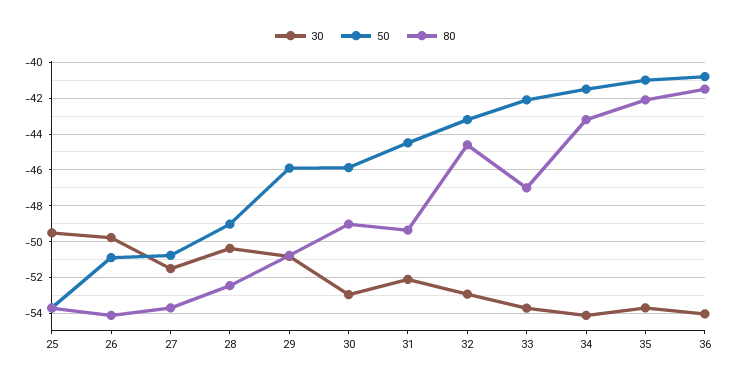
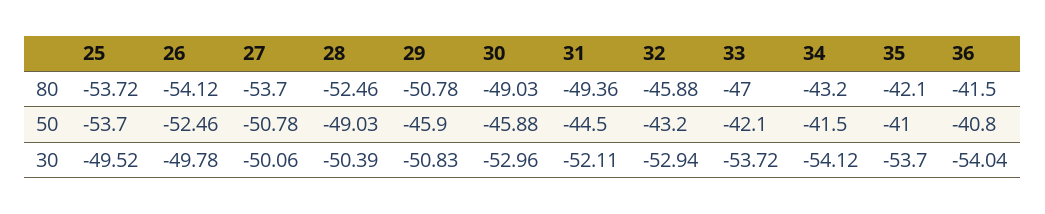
  {
    "30": {
      "25": -49.52,
      "26": -49.78,
-     "27": -51.5,
+     "27": -50.06,
      "28": -50.39,
      "29": -50.83,
      "30": -52.96,
      "31": -52.11,
      "32": -52.94,
      "33": -53.72,
      "34": -54.12,
      "35": -53.7,
      "36": -54.04
    },
    "50": {
      "25": -53.7,
-     "26": -51,
+     "26": -52.46,
      "27": -50.78,
      "28": -49.03,
      "29": -45.9,
      "30": -45.88,
      "31": -44.5,
      "32": -43.2,
      "33": -42.1,
      "34": -41.5,
      "35": -41,
      "36": -40.8
    },
    "80": {
      "25": -53.72,
      "26": -54.12,
      "27": -53.7,
      "28": -52.46,
      "29": -50.78,
      "30": -49.03,
      "31": -49.36,
-     "32": -44.5,
+     "32": -45.88,
      "33": -47,
      "34": -43.2,
      "35": -42.1,
      "36": -41.5
    }
  }

